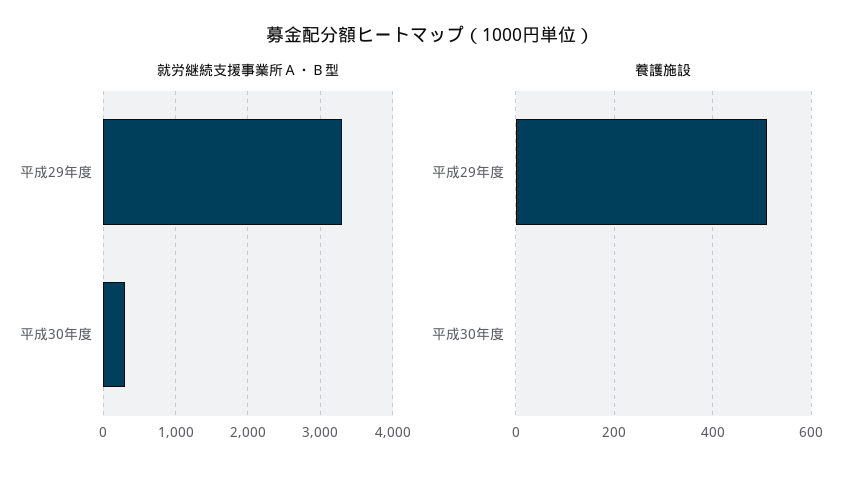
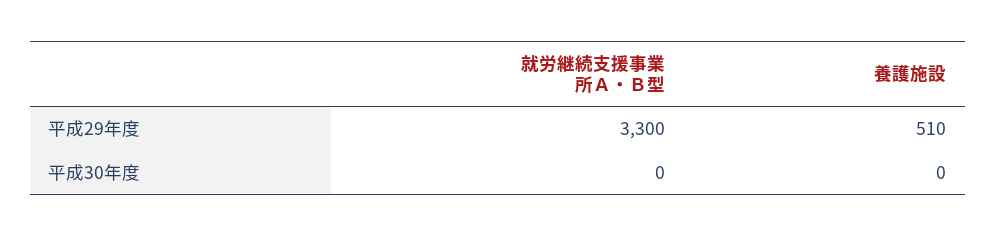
  {
    "就労継続支援事業所Ａ・Ｂ型": {
      "平成29年度": 3300,
-     "平成30年度": 300
+     "平成30年度": 0
    },
    "養護施設": {
      "平成29年度": 510,
      "平成30年度": 0
    }
  }

